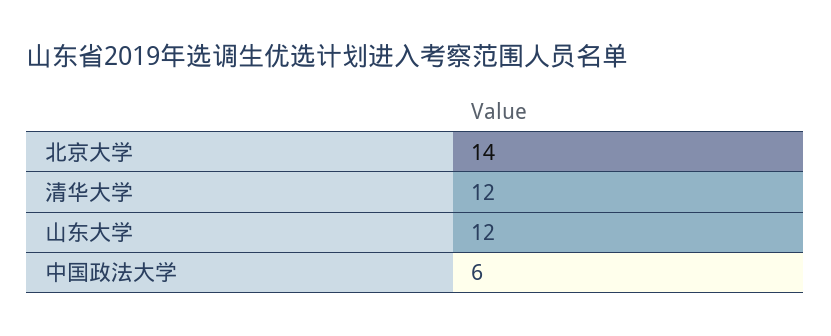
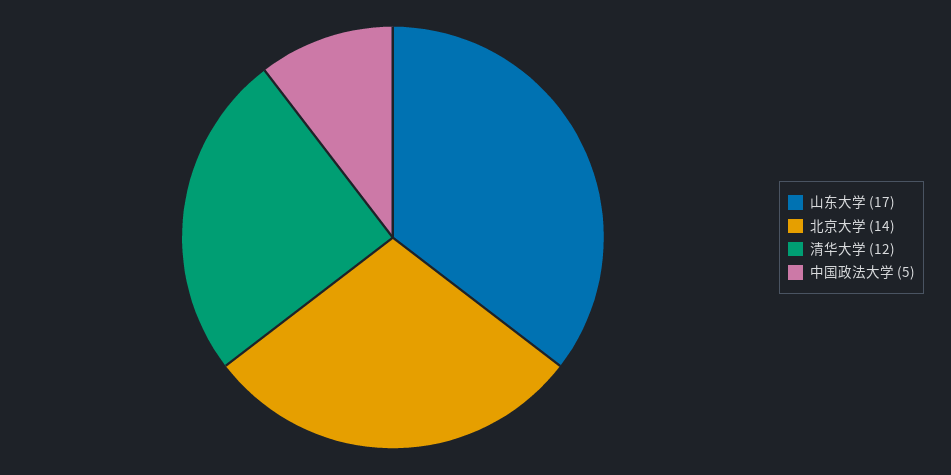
  {
    "北京大学": 14,
    "清华大学": 12,
-   "山东大学": 12,
+   "山东大学": 17,
-   "中国政法大学": 6
+   "中国政法大学": 5
  }

